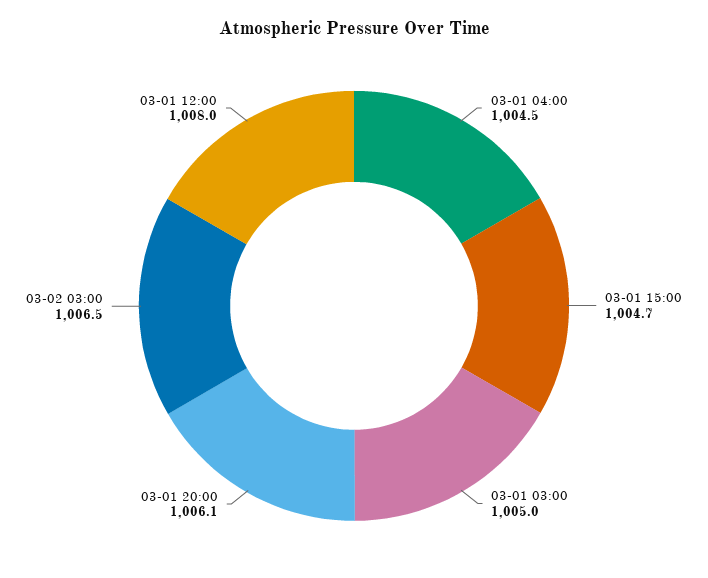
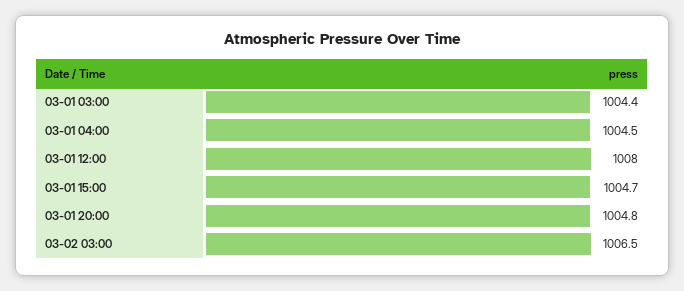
  {
    "03-01 04:00": 1004.5,
    "03-01 15:00": 1004.7,
-   "03-01 03:00": 1005,
+   "03-01 03:00": 1004.4,
-   "03-01 20:00": 1006.1,
+   "03-01 20:00": 1004.8,
    "03-02 03:00": 1006.5,
    "03-01 12:00": 1008
  }

